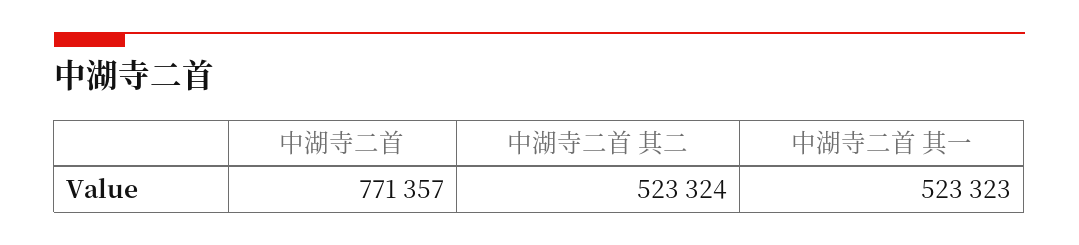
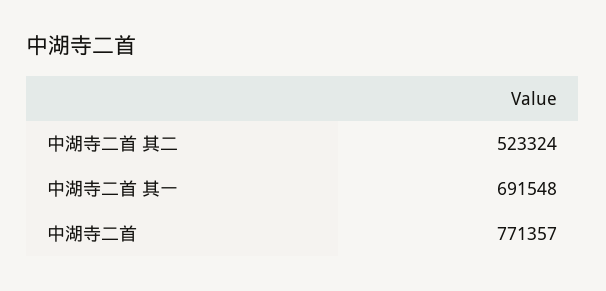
  {
    "中湖寺二首": 771357,
    "中湖寺二首 其二": 523324,
-   "中湖寺二首 其一": 523323
+   "中湖寺二首 其一": 691548
  }

